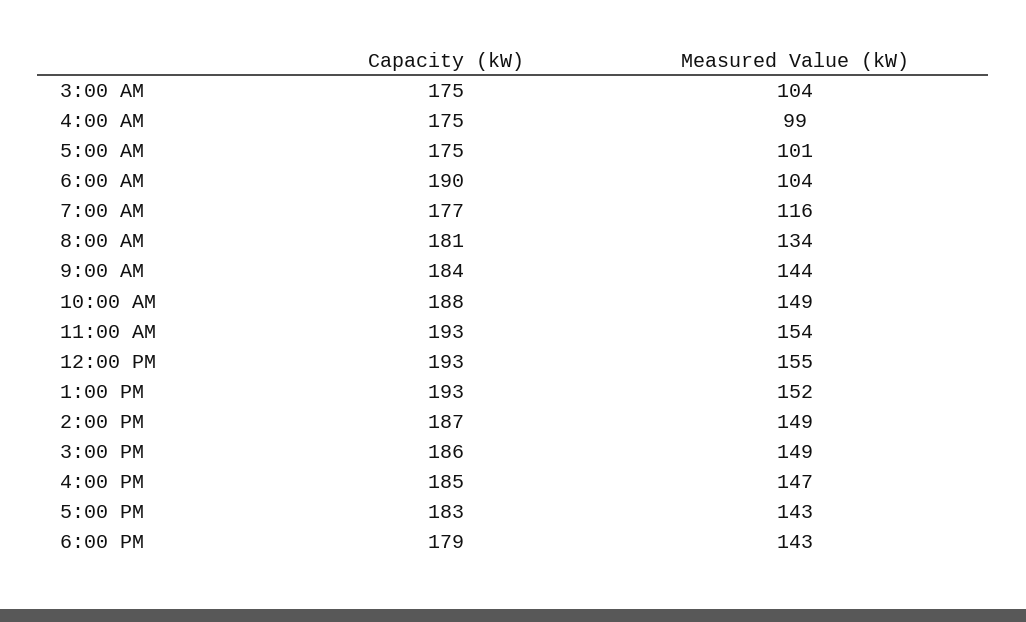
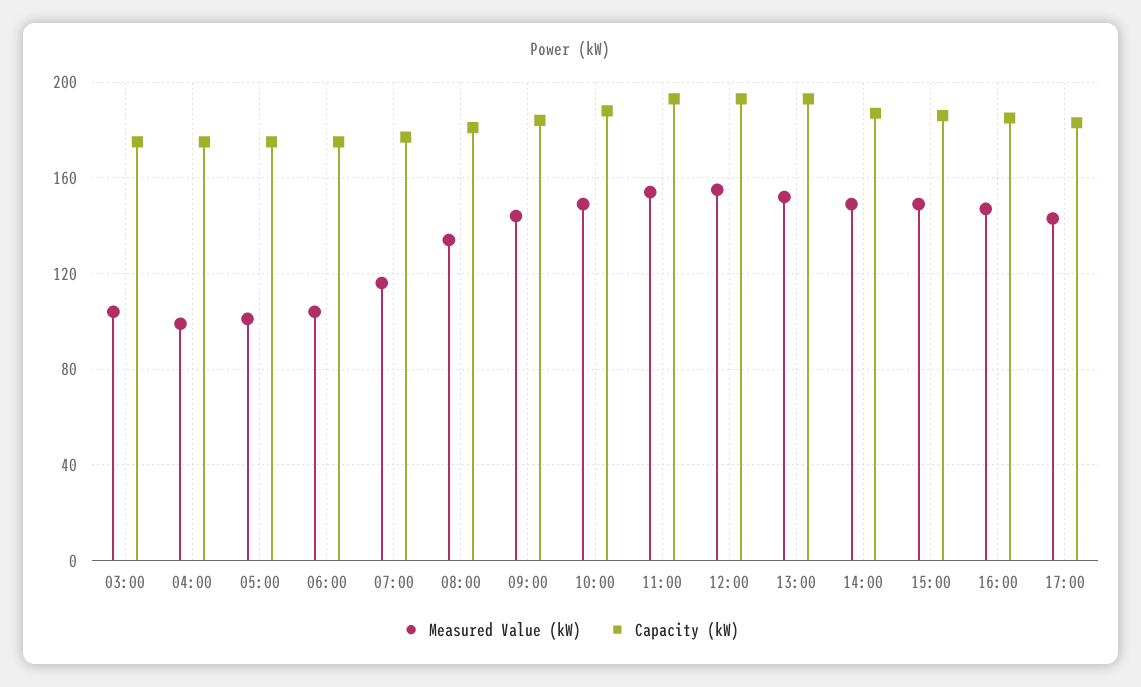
  {
    "Capacity (kW)": {
      "3:00 AM": 175,
      "4:00 AM": 175,
      "5:00 AM": 175,
-     "6:00 AM": 190,
+     "6:00 AM": 175,
      "7:00 AM": 177,
      "8:00 AM": 181,
      "9:00 AM": 184,
      "10:00 AM": 188,
      "11:00 AM": 193,
      "12:00 PM": 193,
      "1:00 PM": 193,
      "2:00 PM": 187,
      "3:00 PM": 186,
      "4:00 PM": 185,
-     "5:00 PM": 183,
+     "5:00 PM": 183
-     "6:00 PM": 179
    },
    "Measured Value (kW)": {
      "3:00 AM": 104,
      "4:00 AM": 99,
      "5:00 AM": 101,
      "6:00 AM": 104,
      "7:00 AM": 116,
      "8:00 AM": 134,
      "9:00 AM": 144,
      "10:00 AM": 149,
      "11:00 AM": 154,
      "12:00 PM": 155,
      "1:00 PM": 152,
      "2:00 PM": 149,
      "3:00 PM": 149,
      "4:00 PM": 147,
-     "5:00 PM": 143,
+     "5:00 PM": 143
-     "6:00 PM": 143
    }
  }

